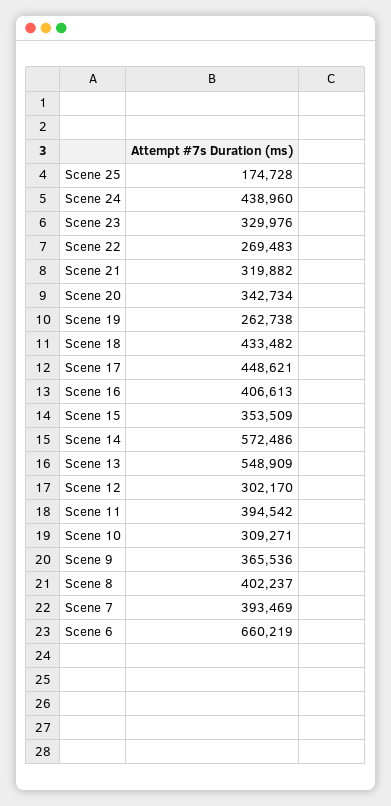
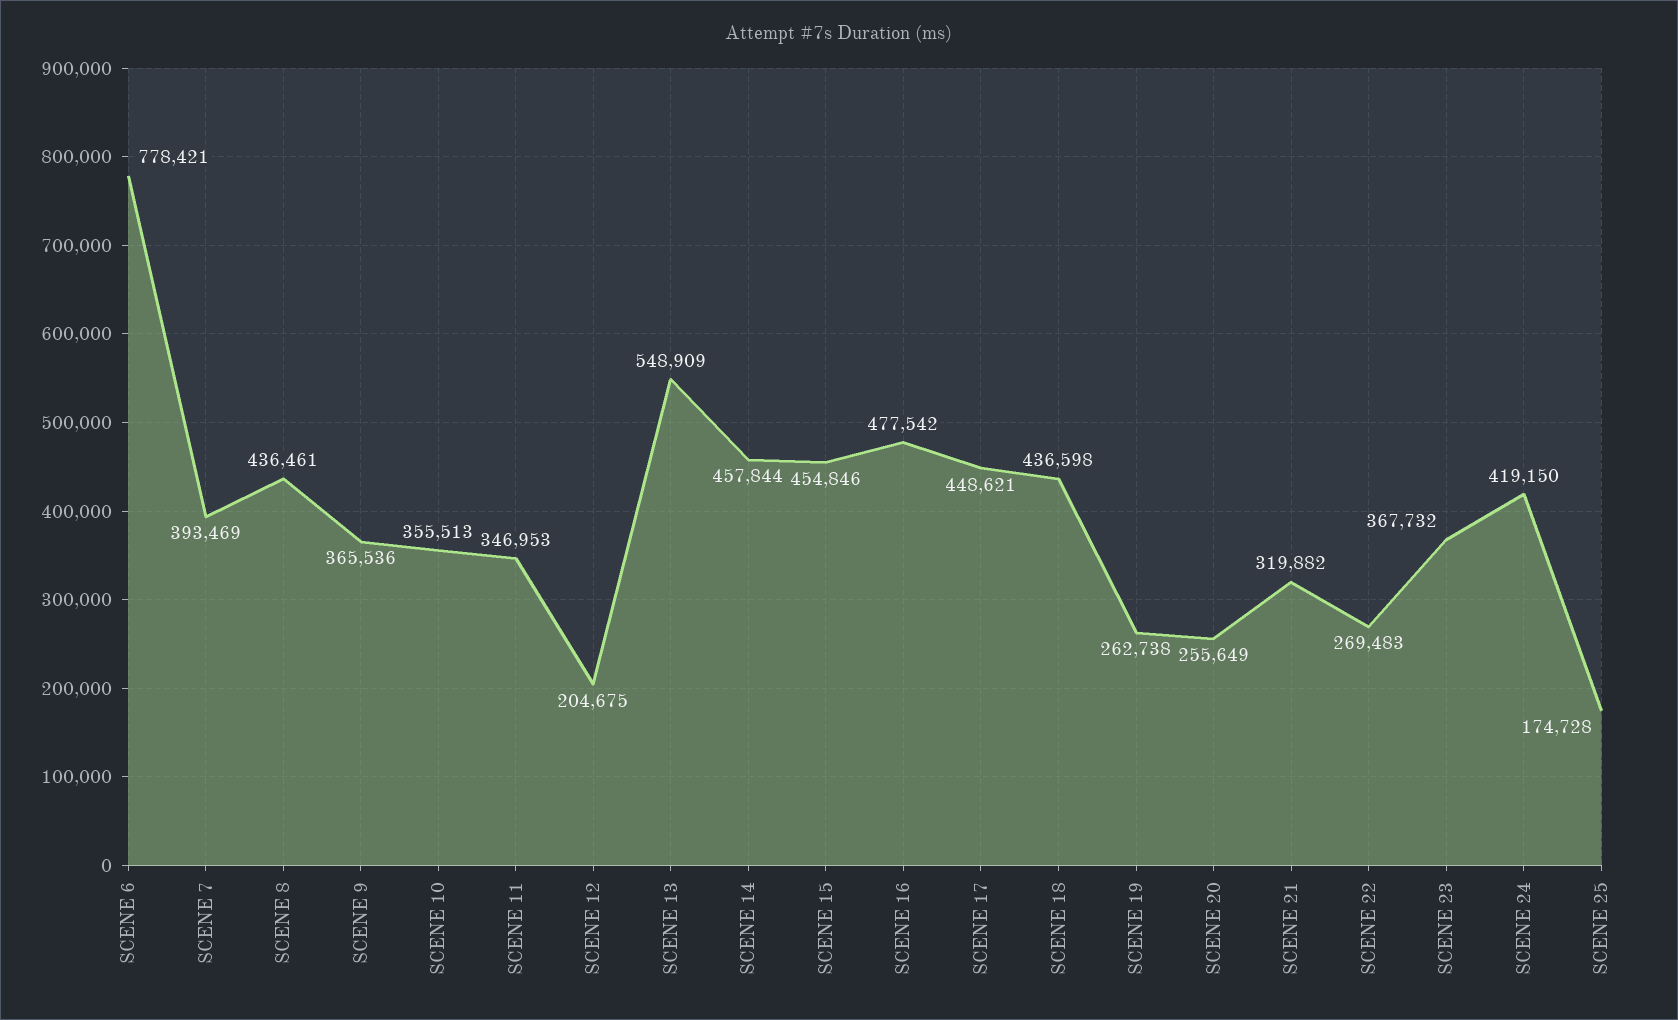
  {
    "Scene 25": 174728,
-   "Scene 24": 438960,
+   "Scene 24": 419150,
-   "Scene 23": 329976,
+   "Scene 23": 367732,
    "Scene 22": 269483,
    "Scene 21": 319882,
-   "Scene 20": 342734,
+   "Scene 20": 255649,
    "Scene 19": 262738,
-   "Scene 18": 433482,
+   "Scene 18": 436598,
    "Scene 17": 448621,
-   "Scene 16": 406613,
+   "Scene 16": 477542,
-   "Scene 15": 353509,
+   "Scene 15": 454846,
-   "Scene 14": 572486,
+   "Scene 14": 457844,
    "Scene 13": 548909,
-   "Scene 12": 302170,
+   "Scene 12": 204675,
-   "Scene 11": 394542,
+   "Scene 11": 346953,
-   "Scene 10": 309271,
+   "Scene 10": 355513,
    "Scene 9": 365536,
-   "Scene 8": 402237,
+   "Scene 8": 436461,
    "Scene 7": 393469,
-   "Scene 6": 660219
+   "Scene 6": 778421
  }

